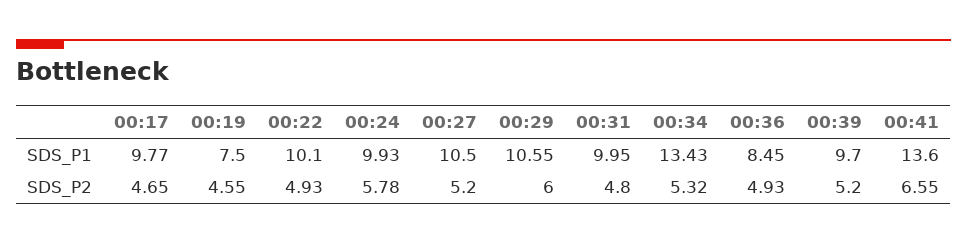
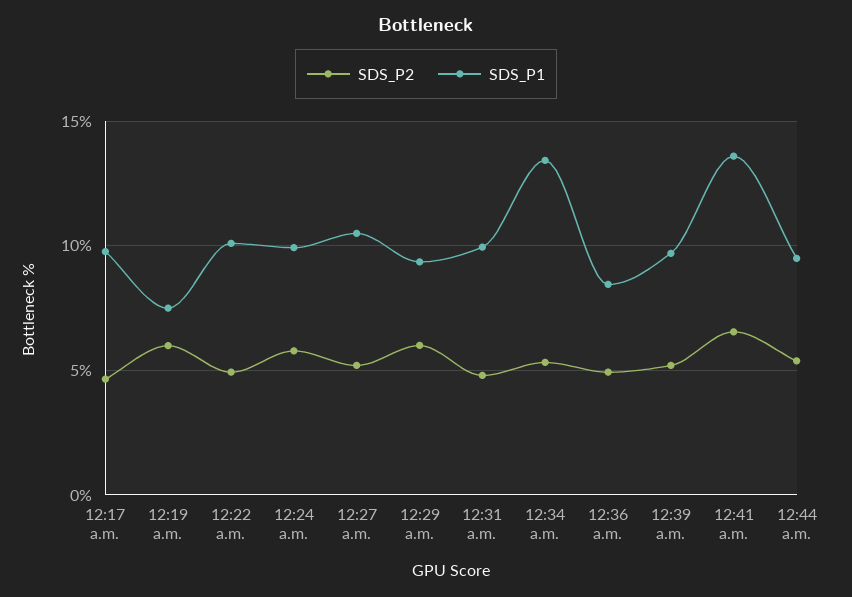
  {
    "SDS_P1": {
      "00:17": 9.77,
      "00:19": 7.5,
      "00:22": 10.1,
      "00:24": 9.93,
      "00:27": 10.5,
-     "00:29": 10.55,
+     "00:29": 9.5,
      "00:31": 9.95,
      "00:34": 13.43,
      "00:36": 8.45,
      "00:39": 9.7,
-     "00:41": 13.6
+     "00:41": 13.6,
+     "12:44 a.m.": 9.5
    },
    "SDS_P2": {
      "00:17": 4.65,
-     "00:19": 4.55,
+     "00:19": 6,
      "00:22": 4.93,
      "00:24": 5.78,
      "00:27": 5.2,
      "00:29": 6,
      "00:31": 4.8,
      "00:34": 5.32,
      "00:36": 4.93,
      "00:39": 5.2,
-     "00:41": 6.55
+     "00:41": 6.55,
+     "12:44 a.m.": 5.5
    }
  }

